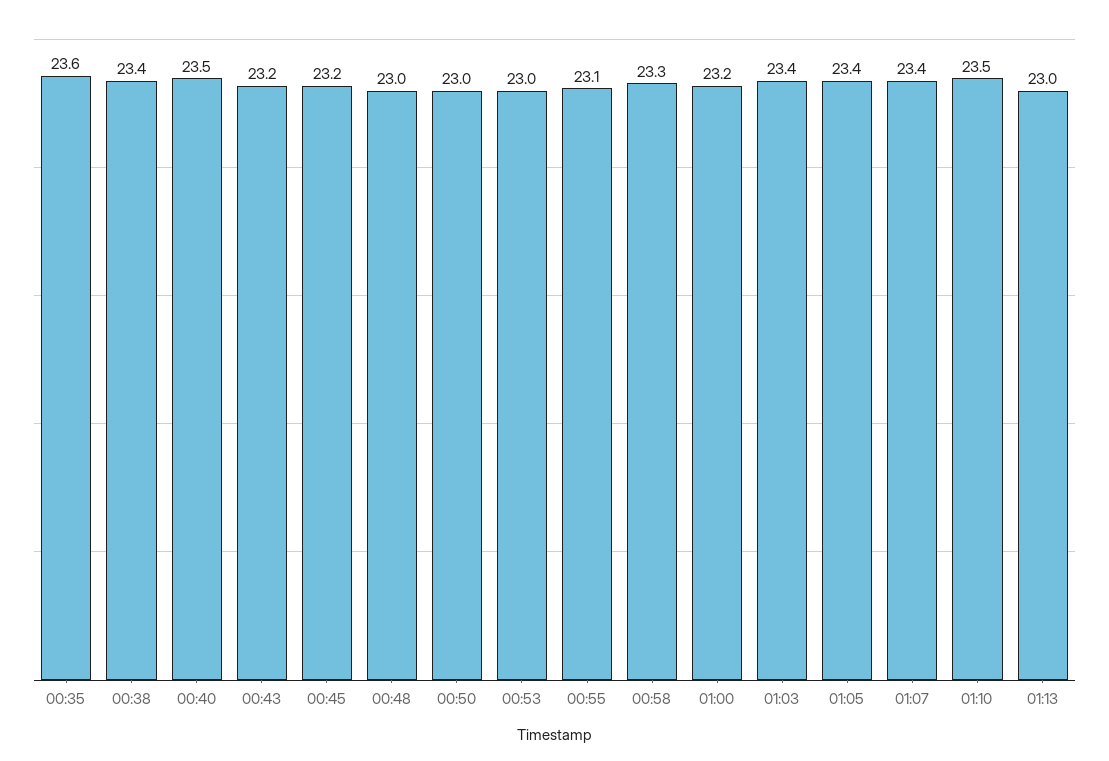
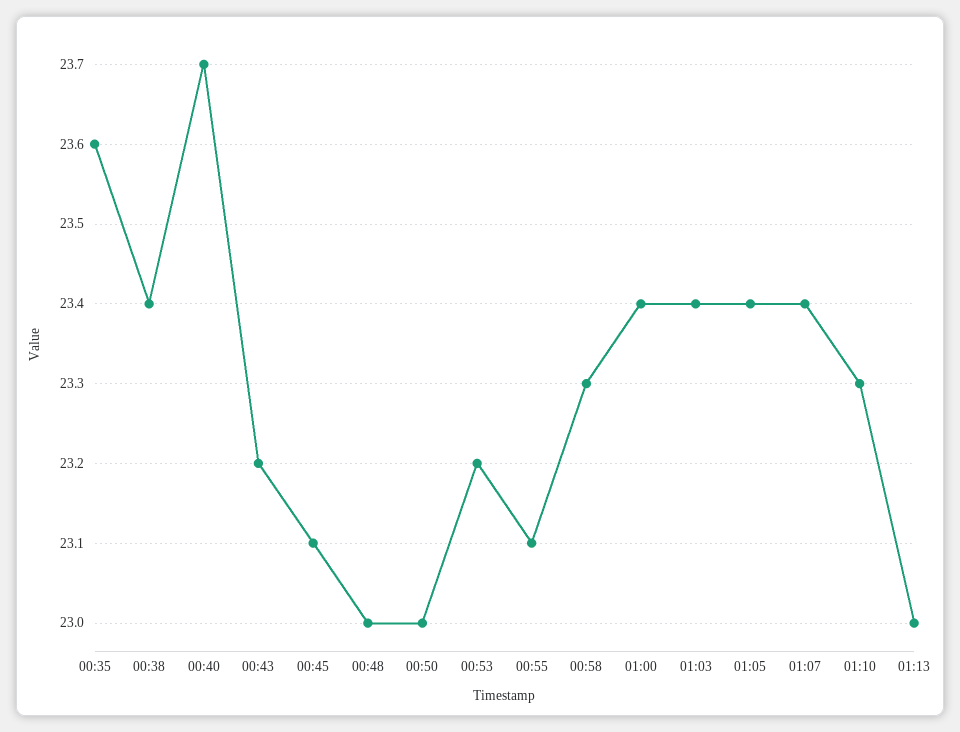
  {
    "00:35": 23.6,
    "00:38": 23.4,
-   "00:40": 23.5,
+   "00:40": 23.7,
    "00:43": 23.2,
-   "00:45": 23.2,
+   "00:45": 23.1,
    "00:48": 23,
    "00:50": 23,
-   "00:53": 23,
+   "00:53": 23.2,
    "00:55": 23.1,
    "00:58": 23.3,
-   "01:00": 23.2,
+   "01:00": 23.4,
    "01:03": 23.4,
    "01:05": 23.4,
    "01:07": 23.4,
-   "01:10": 23.5,
+   "01:10": 23.3,
    "01:13": 23
  }

